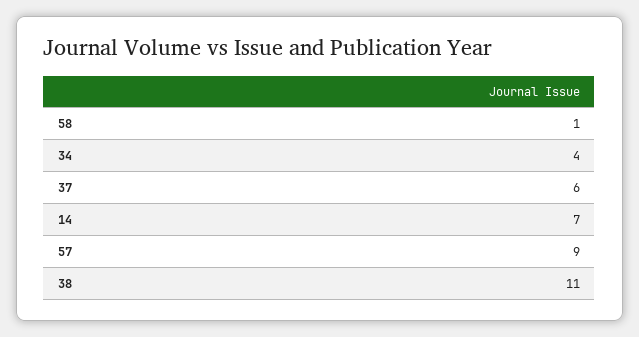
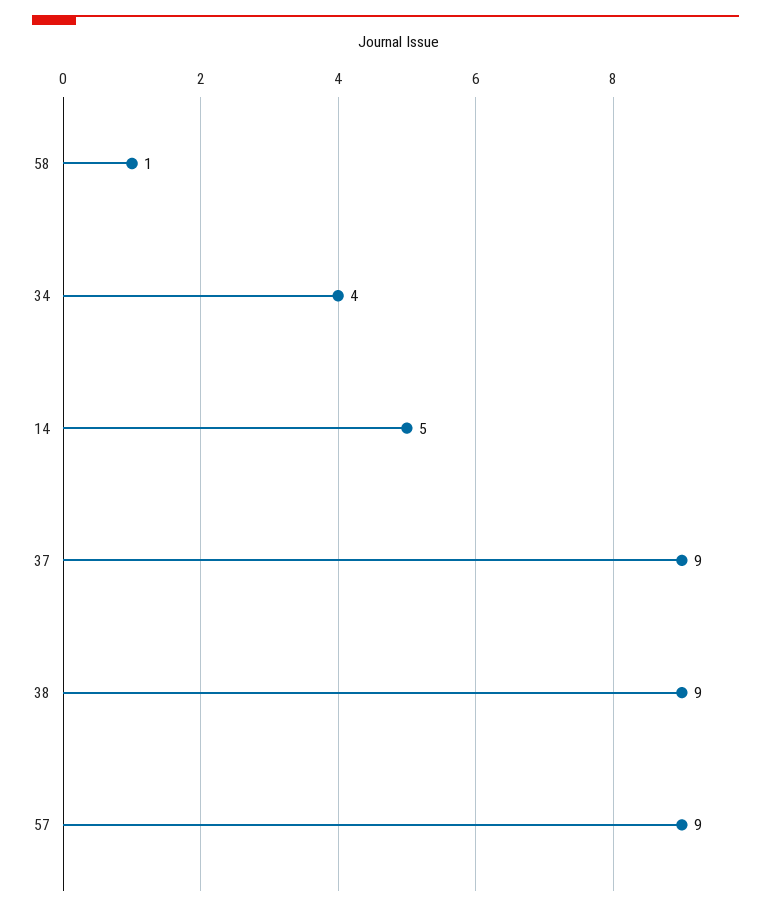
  {
    "58": 1,
    "34": 4,
-   "37": 6,
+   "37": 9,
-   "14": 7,
+   "14": 5,
    "57": 9,
-   "38": 11
+   "38": 9
  }

